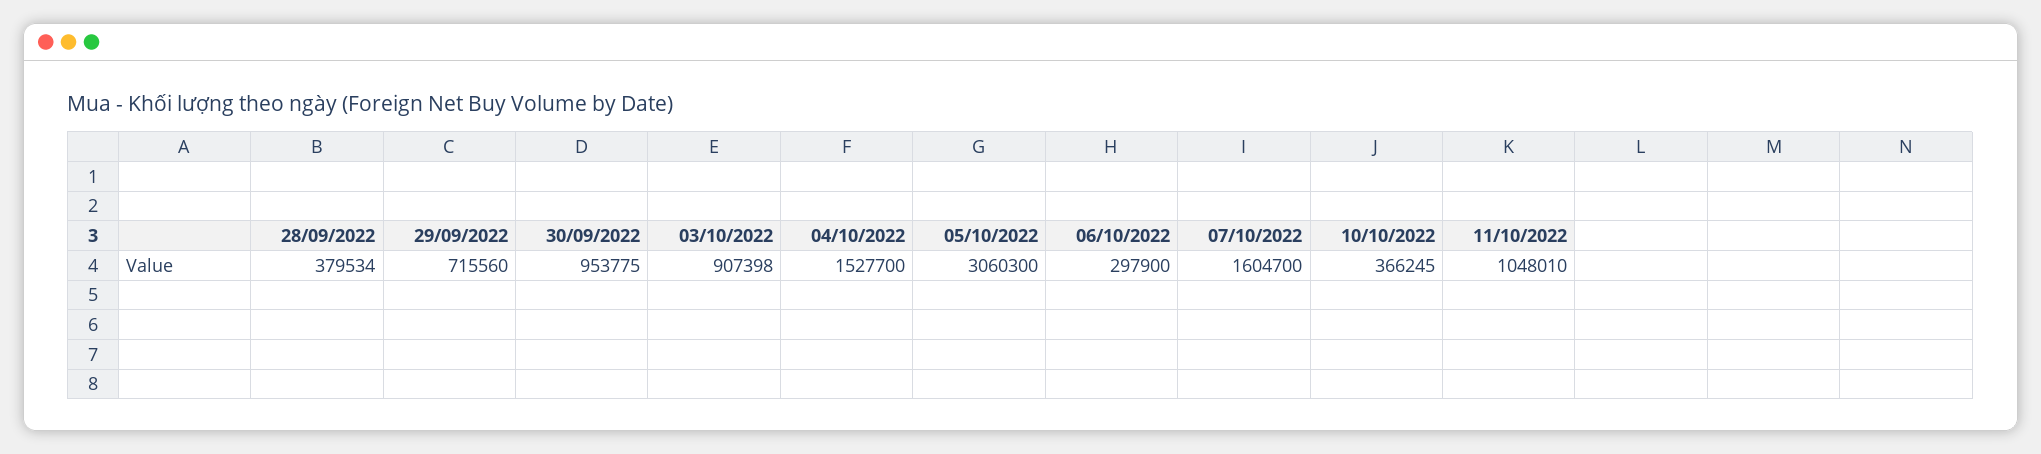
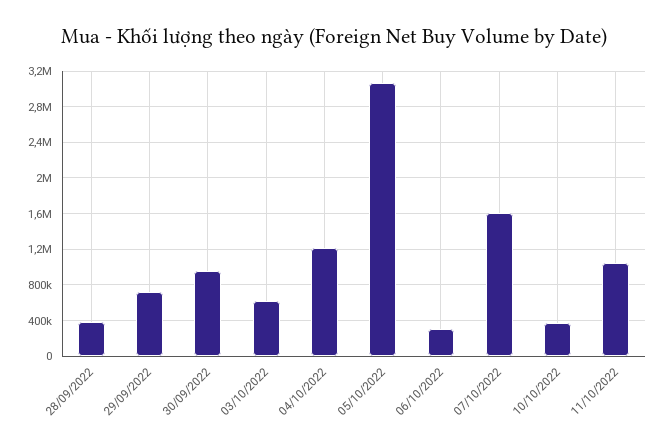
  {
    "28/09/2022": 379534,
    "29/09/2022": 715560,
    "30/09/2022": 953775,
-   "03/10/2022": 907398,
+   "03/10/2022": 600000,
-   "04/10/2022": 1527700,
+   "04/10/2022": 1200000,
    "05/10/2022": 3060300,
    "06/10/2022": 297900,
    "07/10/2022": 1604700,
    "10/10/2022": 366245,
    "11/10/2022": 1048010
  }

